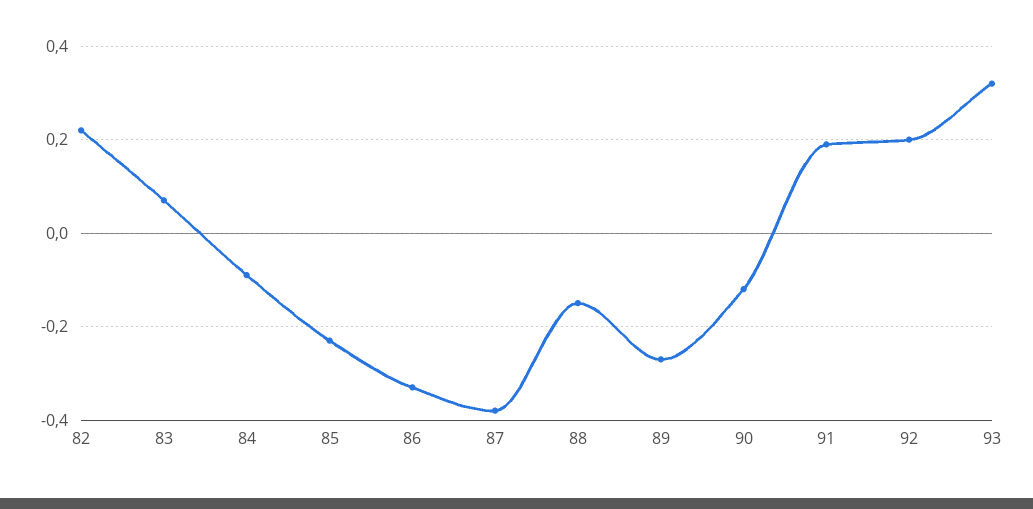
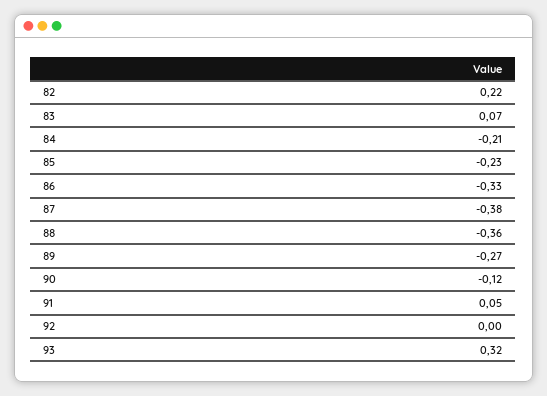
  {
    "82": 0.22,
    "83": 0.07,
-   "84": -0.1,
+   "84": -0.21,
    "85": -0.23,
    "86": -0.33,
    "87": -0.38,
-   "88": -0.15,
+   "88": -0.36,
    "89": -0.27,
    "90": -0.12,
-   "91": 0.2,
+   "91": 0.05,
-   "92": 0.2,
+   "92": 0,
    "93": 0.32
  }

